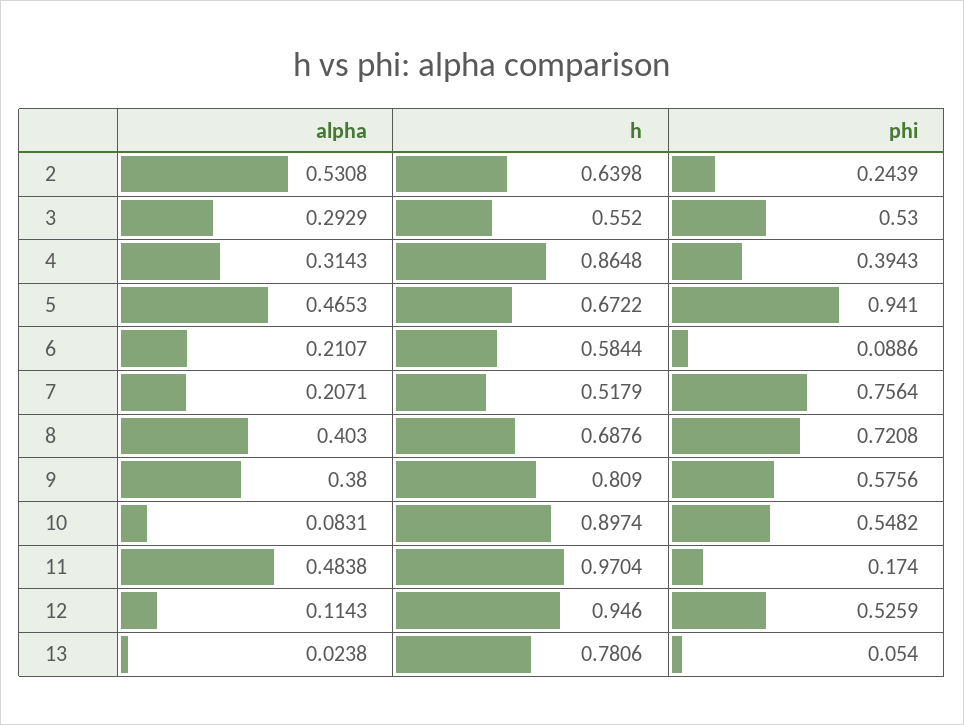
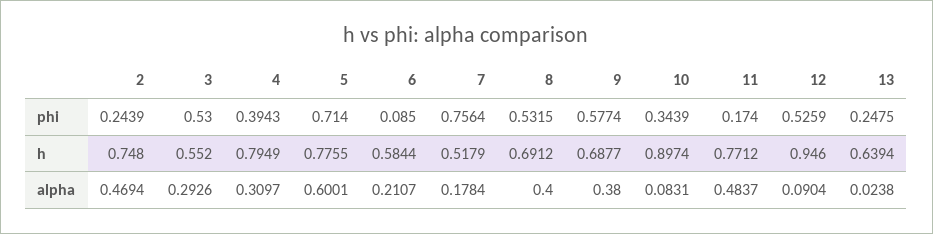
  {
    "alpha": {
-     "2": 0.5308,
+     "2": 0.4694,
-     "3": 0.2929,
+     "3": 0.2926,
-     "4": 0.3143,
+     "4": 0.3097,
-     "5": 0.4653,
+     "5": 0.6001,
      "6": 0.2107,
-     "7": 0.2071,
+     "7": 0.1784,
-     "8": 0.403,
+     "8": 0.4,
      "9": 0.38,
      "10": 0.0831,
-     "11": 0.4838,
+     "11": 0.4837,
-     "12": 0.1143,
+     "12": 0.0904,
      "13": 0.0238
    },
    "h": {
-     "2": 0.6398,
+     "2": 0.748,
      "3": 0.552,
-     "4": 0.8648,
+     "4": 0.7949,
-     "5": 0.6722,
+     "5": 0.7755,
      "6": 0.5844,
      "7": 0.5179,
-     "8": 0.6876,
+     "8": 0.6912,
-     "9": 0.809,
+     "9": 0.6877,
      "10": 0.8974,
-     "11": 0.9704,
+     "11": 0.7712,
      "12": 0.946,
-     "13": 0.7806
+     "13": 0.6394
    },
    "phi": {
      "2": 0.2439,
      "3": 0.53,
      "4": 0.3943,
-     "5": 0.941,
+     "5": 0.714,
-     "6": 0.0886,
+     "6": 0.085,
      "7": 0.7564,
-     "8": 0.7208,
+     "8": 0.5315,
-     "9": 0.5756,
+     "9": 0.5774,
-     "10": 0.5482,
+     "10": 0.3439,
      "11": 0.174,
      "12": 0.5259,
-     "13": 0.054
+     "13": 0.2475
    }
  }

